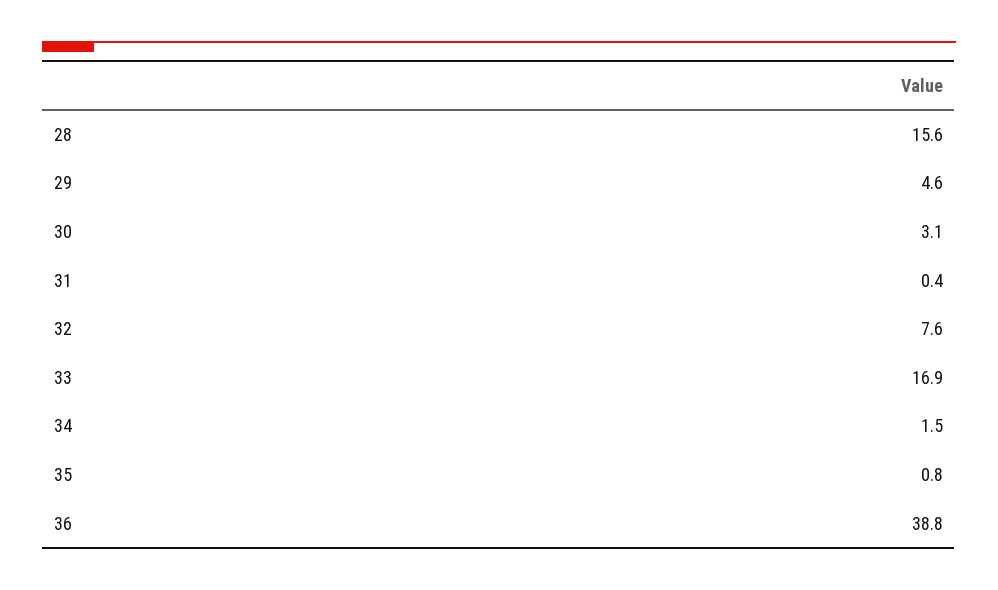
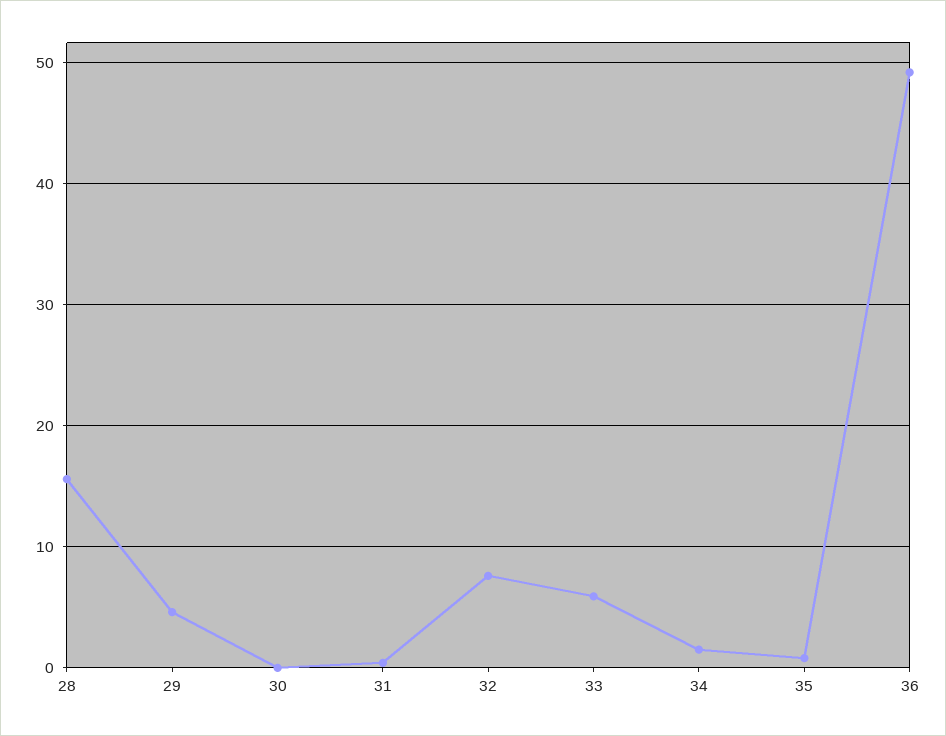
  {
    "28": 15.6,
    "29": 4.6,
-   "30": 3.1,
+   "30": 0,
    "31": 0.4,
    "32": 7.6,
-   "33": 16.9,
+   "33": 6,
    "34": 1.5,
    "35": 0.8,
-   "36": 38.8
+   "36": 49
  }

